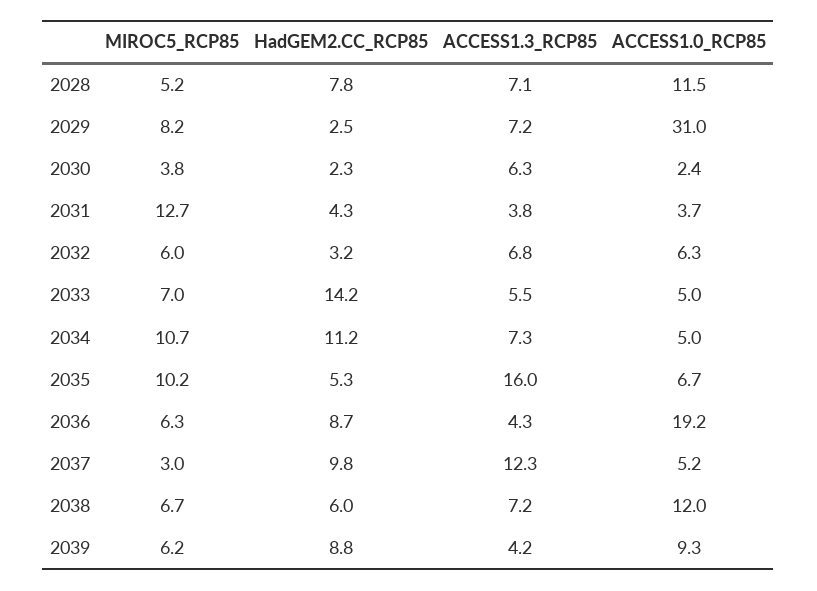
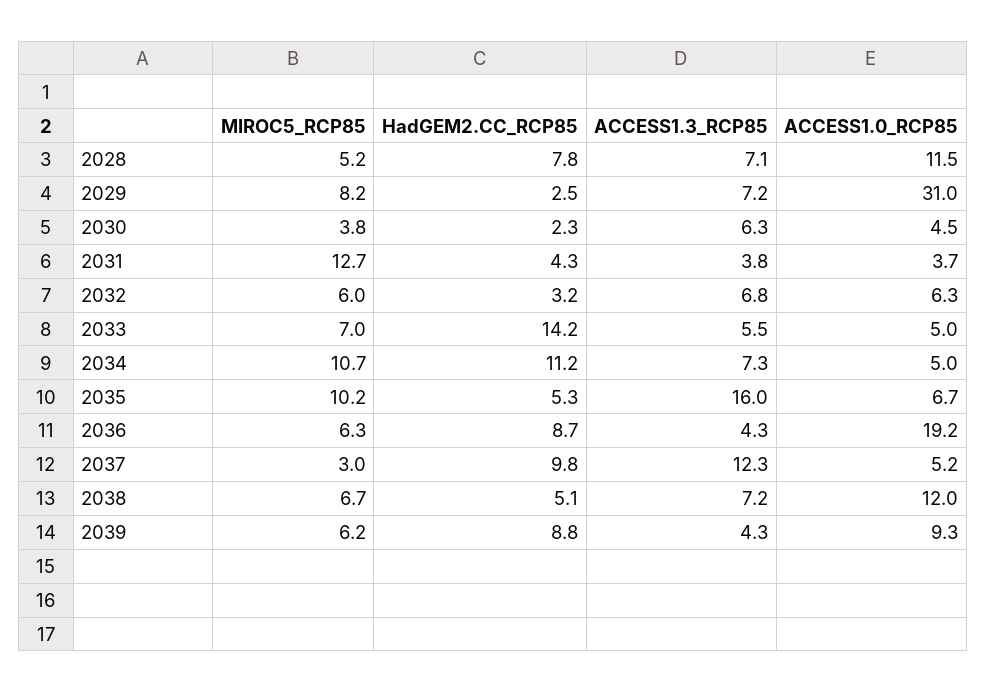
  {
    "MIROC5_RCP85": {
      "2028": 5.2,
      "2029": 8.2,
      "2030": 3.8,
      "2031": 12.7,
      "2032": 6,
      "2033": 7,
      "2034": 10.7,
      "2035": 10.2,
      "2036": 6.3,
      "2037": 3,
      "2038": 6.7,
      "2039": 6.2
    },
    "HadGEM2.CC_RCP85": {
      "2028": 7.8,
      "2029": 2.5,
      "2030": 2.3,
      "2031": 4.3,
      "2032": 3.2,
      "2033": 14.2,
      "2034": 11.2,
      "2035": 5.3,
      "2036": 8.7,
      "2037": 9.8,
-     "2038": 6,
+     "2038": 5.1,
      "2039": 8.8
    },
    "ACCESS1.3_RCP85": {
      "2028": 7.1,
      "2029": 7.2,
      "2030": 6.3,
      "2031": 3.8,
      "2032": 6.8,
      "2033": 5.5,
      "2034": 7.3,
      "2035": 16,
      "2036": 4.3,
      "2037": 12.3,
      "2038": 7.2,
-     "2039": 4.2
+     "2039": 4.3
    },
    "ACCESS1.0_RCP85": {
      "2028": 11.5,
      "2029": 31,
-     "2030": 2.4,
+     "2030": 4.5,
      "2031": 3.7,
      "2032": 6.3,
      "2033": 5,
      "2034": 5,
      "2035": 6.7,
      "2036": 19.2,
      "2037": 5.2,
      "2038": 12,
      "2039": 9.3
    }
  }

